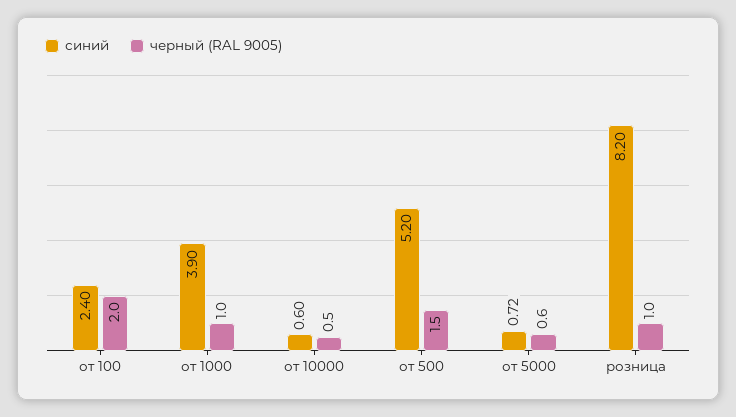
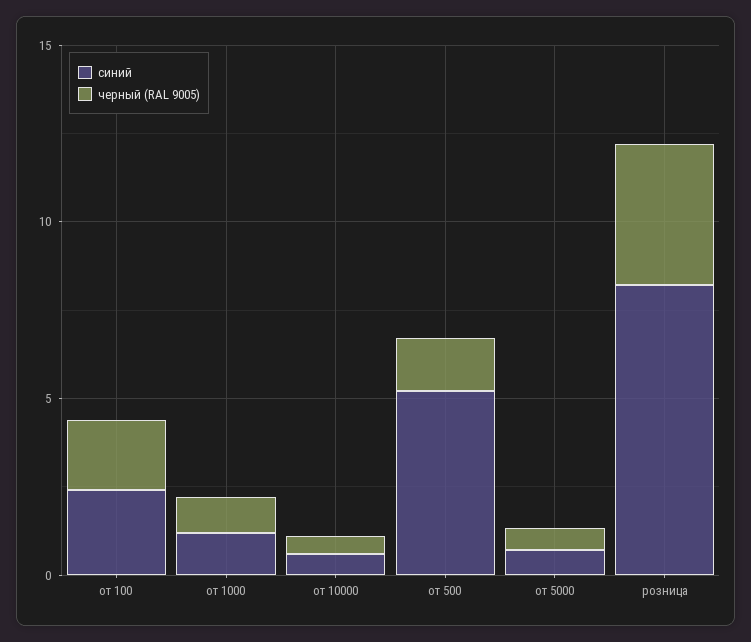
  {
    "синий": {
      "от 100": 2.4,
-     "от 1000": 3.9,
+     "от 1000": 1,
      "от 10000": 0.6,
      "от 500": 5.2,
      "от 5000": 0.72,
      "розница": 8.2
    },
    "черный (RAL 9005)": {
      "от 100": 2,
      "от 1000": 1,
      "от 10000": 0.5,
      "от 500": 1.5,
      "от 5000": 0.6,
-     "розница": 1
+     "розница": 4
    }
  }

